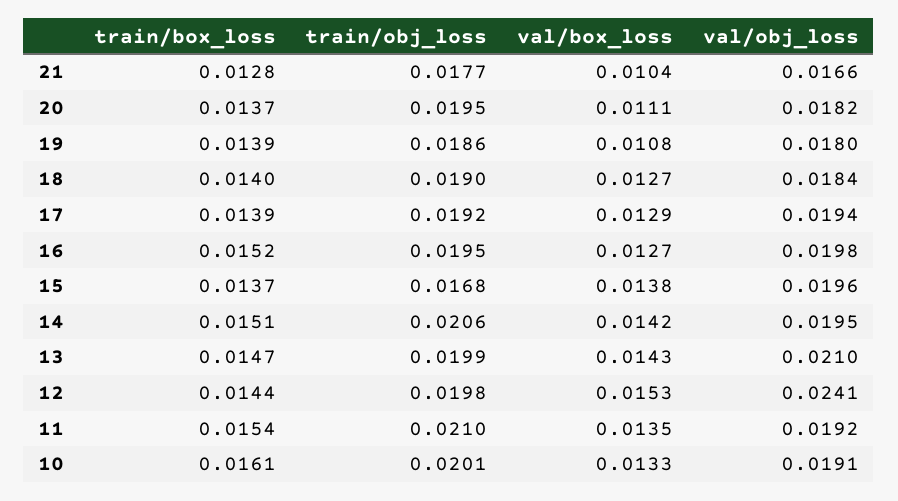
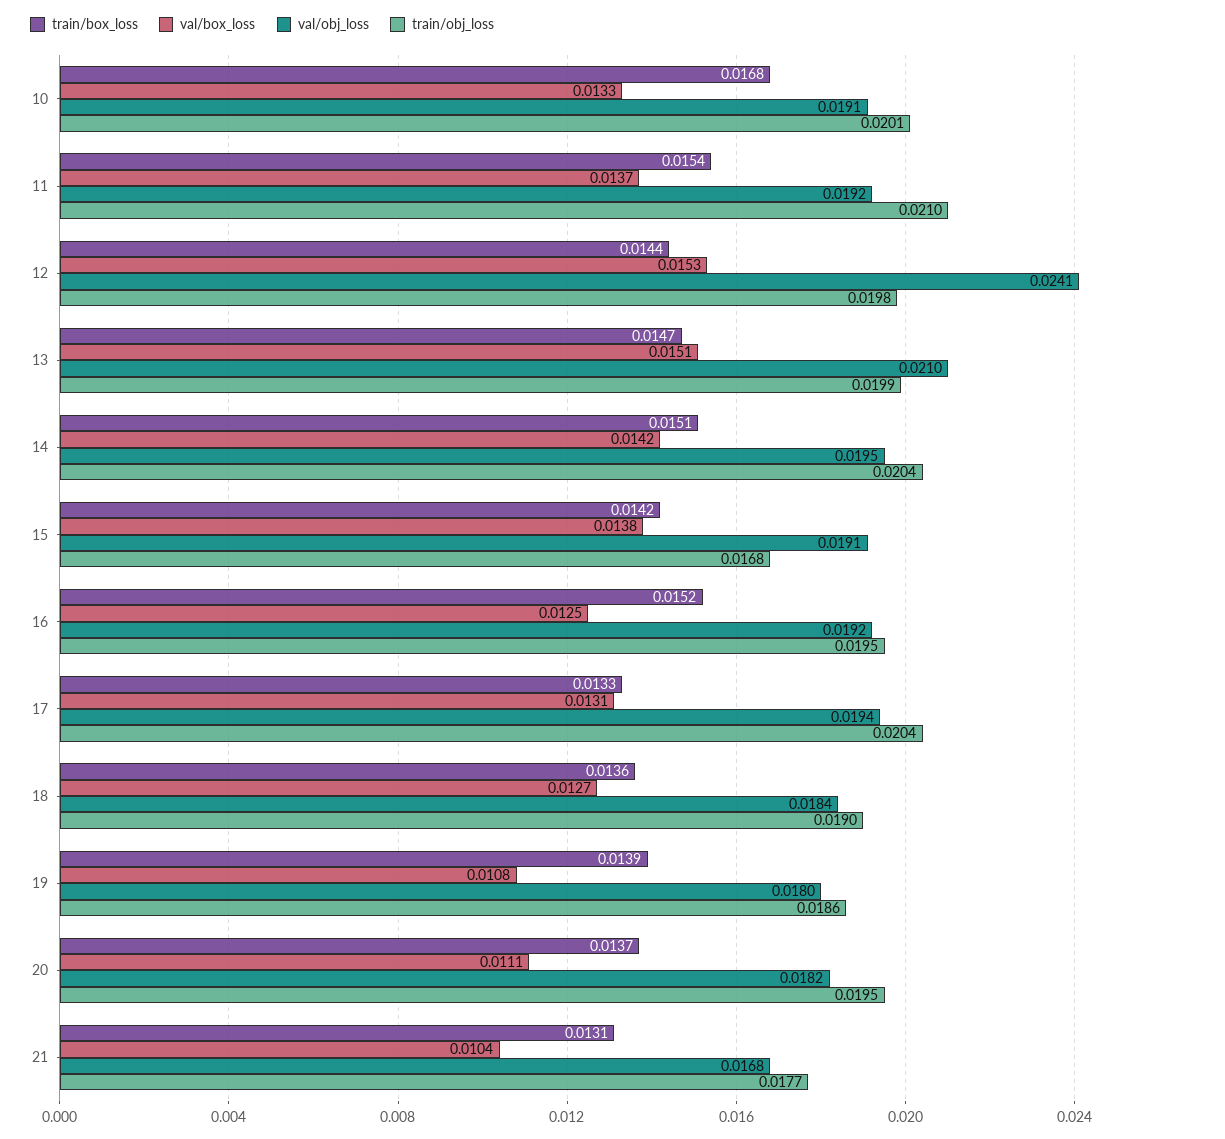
  {
    "train/box_loss": {
-     "21": 0.0128,
+     "21": 0.0131,
      "20": 0.0137,
      "19": 0.0139,
-     "18": 0.014,
+     "18": 0.0136,
-     "17": 0.0139,
+     "17": 0.0133,
      "16": 0.0152,
-     "15": 0.0137,
+     "15": 0.0142,
      "14": 0.0151,
      "13": 0.0147,
      "12": 0.0144,
      "11": 0.0154,
-     "10": 0.0161
+     "10": 0.0168
    },
    "train/obj_loss": {
      "21": 0.0177,
      "20": 0.0195,
      "19": 0.0186,
      "18": 0.019,
-     "17": 0.0192,
+     "17": 0.0204,
      "16": 0.0195,
      "15": 0.0168,
-     "14": 0.0206,
+     "14": 0.0204,
      "13": 0.0199,
      "12": 0.0198,
      "11": 0.021,
      "10": 0.0201
    },
    "val/box_loss": {
      "21": 0.0104,
      "20": 0.0111,
      "19": 0.0108,
      "18": 0.0127,
-     "17": 0.0129,
+     "17": 0.0131,
-     "16": 0.0127,
+     "16": 0.0125,
      "15": 0.0138,
      "14": 0.0142,
-     "13": 0.0143,
+     "13": 0.0151,
      "12": 0.0153,
-     "11": 0.0135,
+     "11": 0.0137,
      "10": 0.0133
    },
    "val/obj_loss": {
-     "21": 0.0166,
+     "21": 0.0168,
      "20": 0.0182,
      "19": 0.018,
      "18": 0.0184,
      "17": 0.0194,
-     "16": 0.0198,
+     "16": 0.0192,
-     "15": 0.0196,
+     "15": 0.0191,
      "14": 0.0195,
      "13": 0.021,
      "12": 0.0241,
      "11": 0.0192,
      "10": 0.0191
    }
  }

